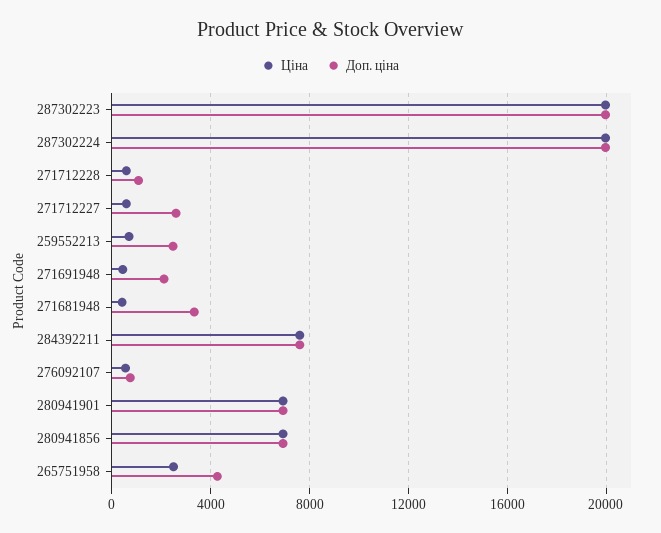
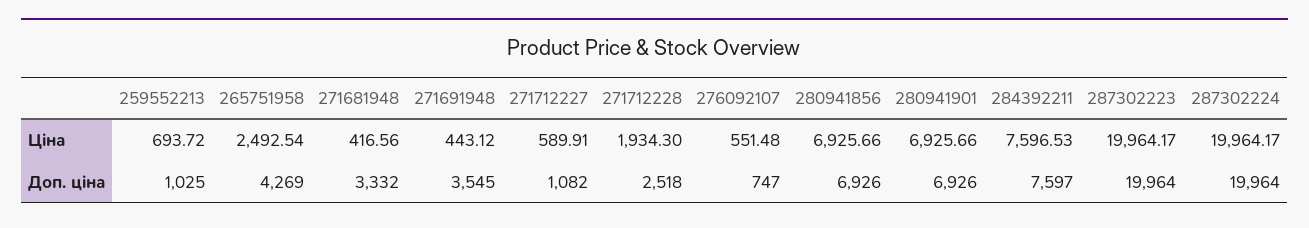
  {
    "Ціна": {
      "287302223": 19964.17,
      "287302224": 19964.17,
-     "271712228": 500,
+     "271712228": 1934.3,
      "271712227": 589.91,
      "259552213": 693.72,
      "271691948": 443.12,
      "271681948": 416.56,
      "284392211": 7596.53,
      "276092107": 551.48,
      "280941901": 6925.66,
      "280941856": 6925.66,
      "265751958": 2492.54
    },
    "Доп. ціна": {
      "287302223": 19964,
      "287302224": 19964,
-     "271712228": 1000,
+     "271712228": 2518,
-     "271712227": 2500,
+     "271712227": 1082,
-     "259552213": 2500,
+     "259552213": 1025,
-     "271691948": 2000,
+     "271691948": 3545,
      "271681948": 3332,
      "284392211": 7597,
      "276092107": 747,
      "280941901": 6926,
      "280941856": 6926,
      "265751958": 4269
    }
  }

